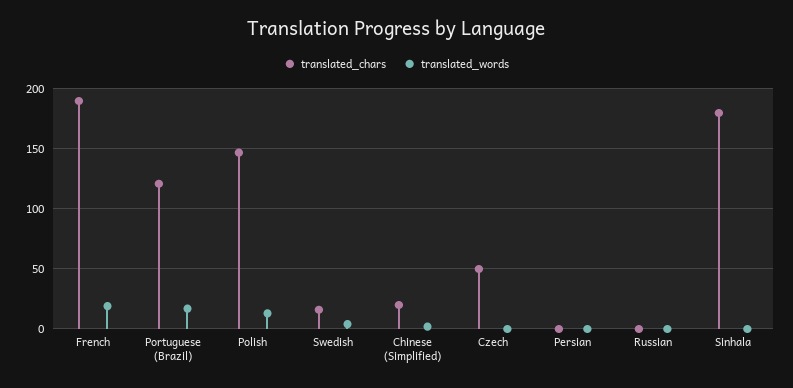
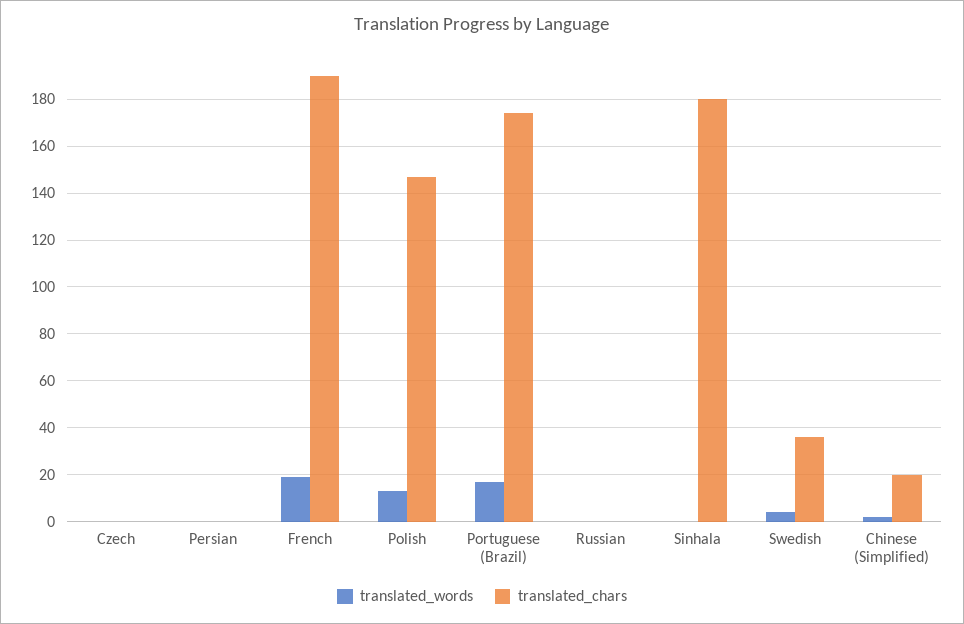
  {
    "translated_chars": {
      "French": 190,
-     "Portuguese (Brazil)": 120,
+     "Portuguese (Brazil)": 175,
      "Polish": 145,
-     "Swedish": 15,
+     "Swedish": 35,
      "Chinese (Simplified)": 20,
-     "Czech": 50,
+     "Czech": 0,
      "Persian": 0,
      "Russian": 0,
      "Sinhala": 180
    },
    "translated_words": {
      "French": 20,
      "Portuguese (Brazil)": 15,
      "Polish": 15,
      "Swedish": 5,
      "Chinese (Simplified)": 0,
      "Czech": 0,
      "Persian": 0,
      "Russian": 0,
      "Sinhala": 0
    }
  }

